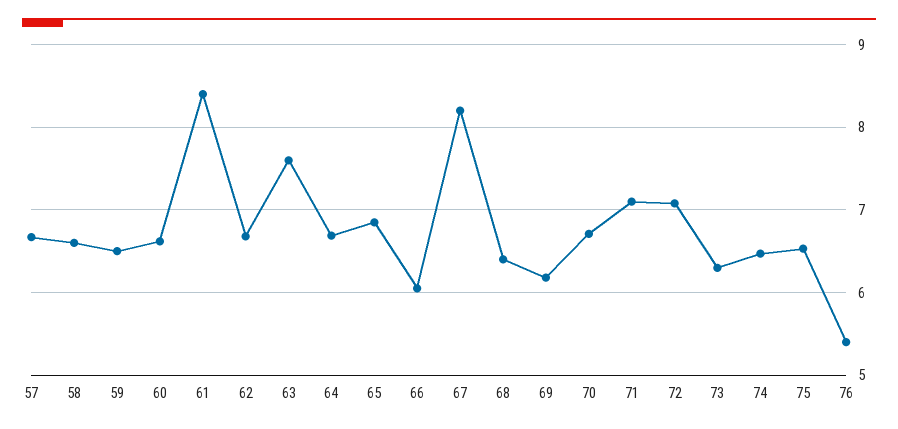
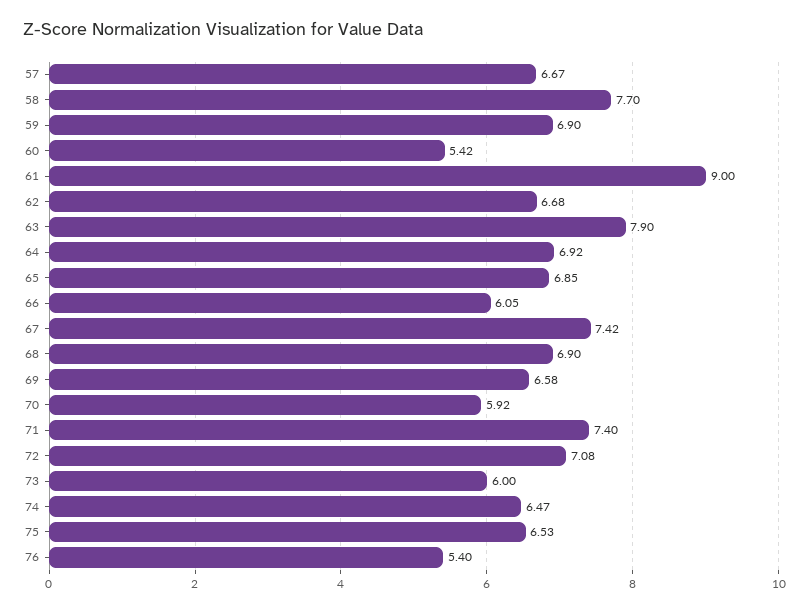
  {
    "57": 6.67,
-   "58": 6.6,
+   "58": 7.7,
-   "59": 6.5,
+   "59": 6.9,
-   "60": 6.6,
+   "60": 5.42,
-   "61": 8.4,
+   "61": 9,
    "62": 6.68,
-   "63": 7.6,
+   "63": 7.9,
-   "64": 6.7,
+   "64": 6.92,
    "65": 6.85,
    "66": 6.05,
-   "67": 8.2,
+   "67": 7.42,
-   "68": 6.4,
+   "68": 6.9,
-   "69": 6.2,
+   "69": 6.58,
-   "70": 6.7,
+   "70": 5.92,
-   "71": 7.1,
+   "71": 7.4,
    "72": 7.08,
-   "73": 6.3,
+   "73": 6,
    "74": 6.47,
    "75": 6.53,
    "76": 5.4
  }

